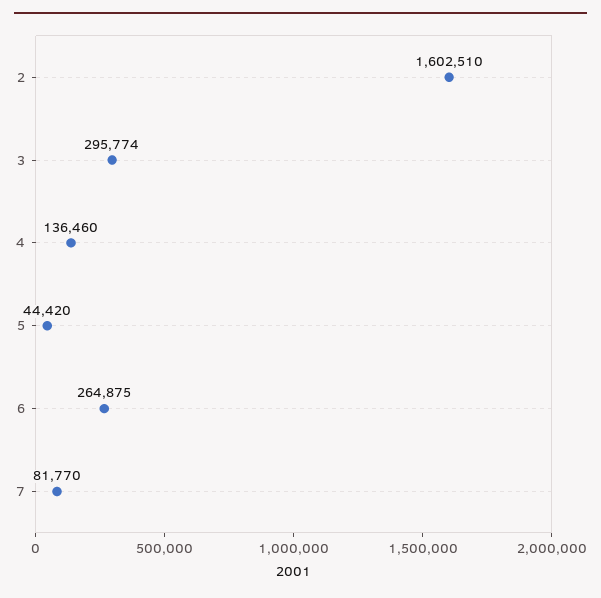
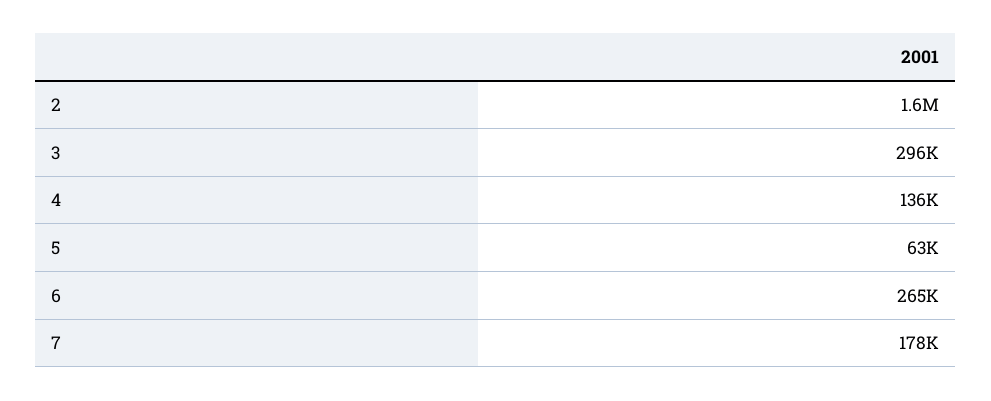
  {
    "2": 1602510,
    "3": 295774,
    "4": 136460,
-   "5": 44420,
+   "5": 63000,
    "6": 264875,
-   "7": 81770
+   "7": 178000
  }

